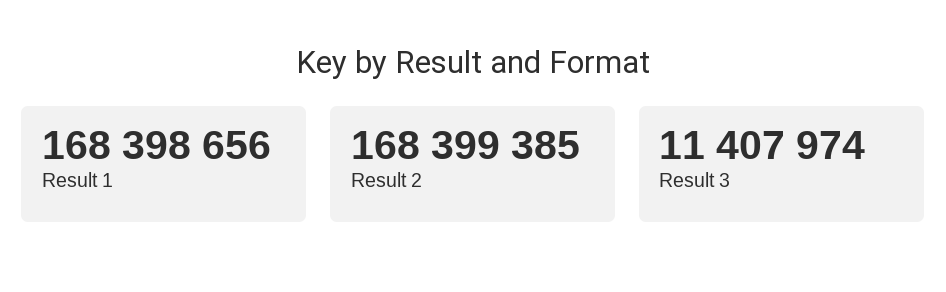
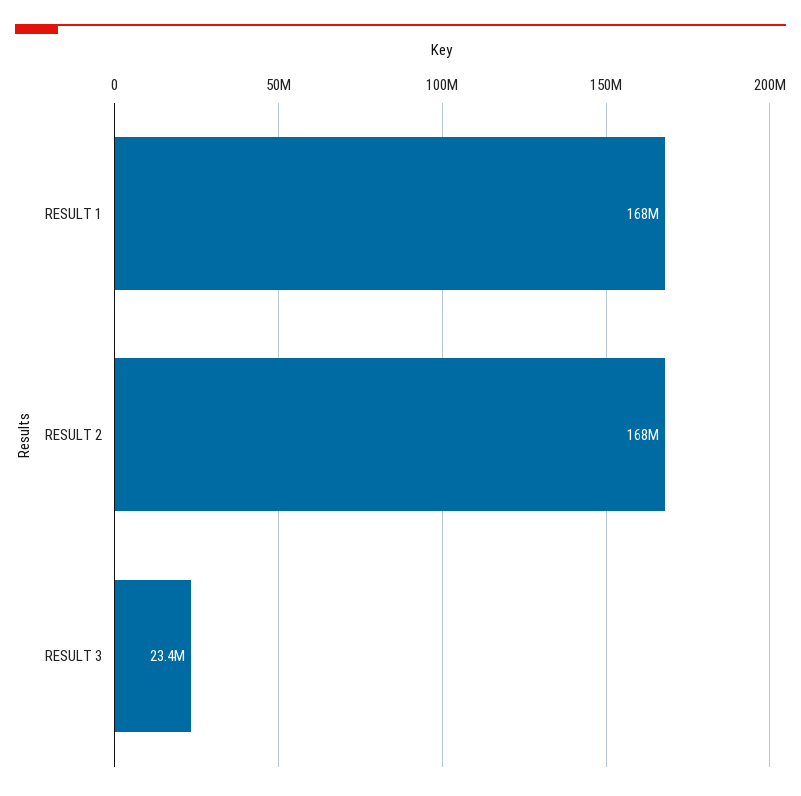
  {
    "Result 1": 168398656,
    "Result 2": 168399385,
-   "Result 3": 11407974
+   "Result 3": 23400000
  }

